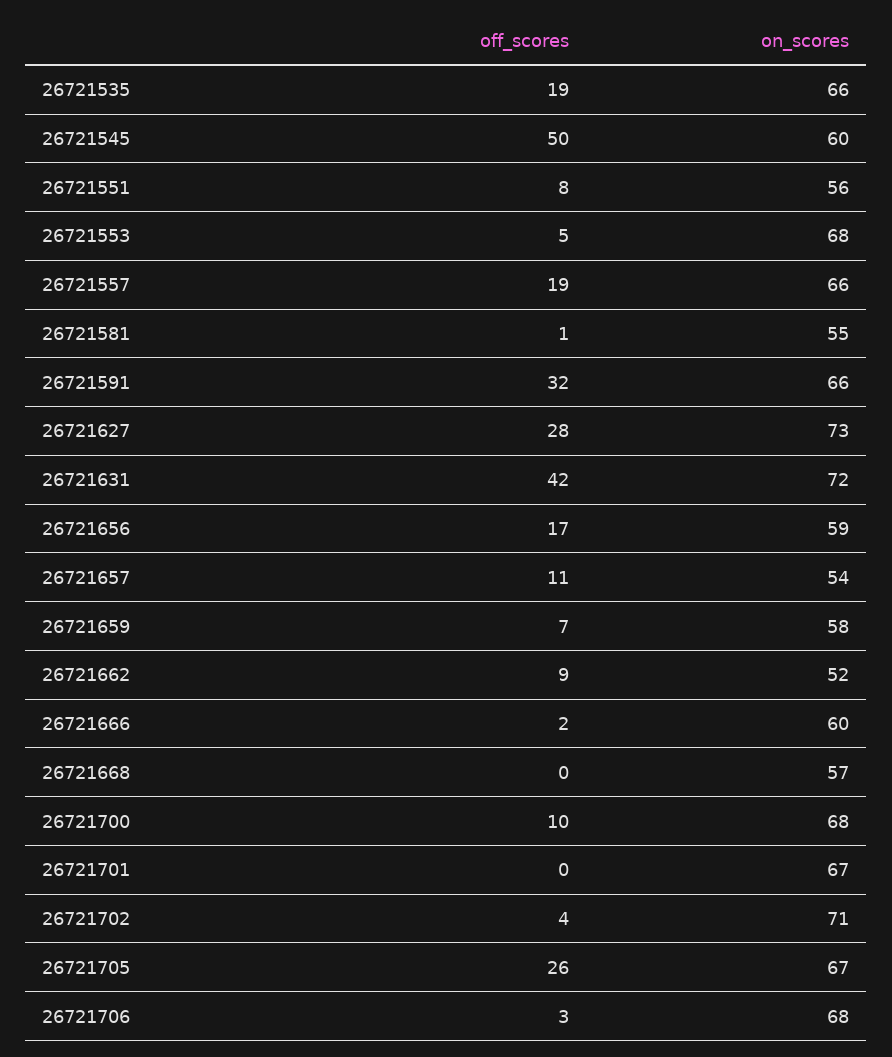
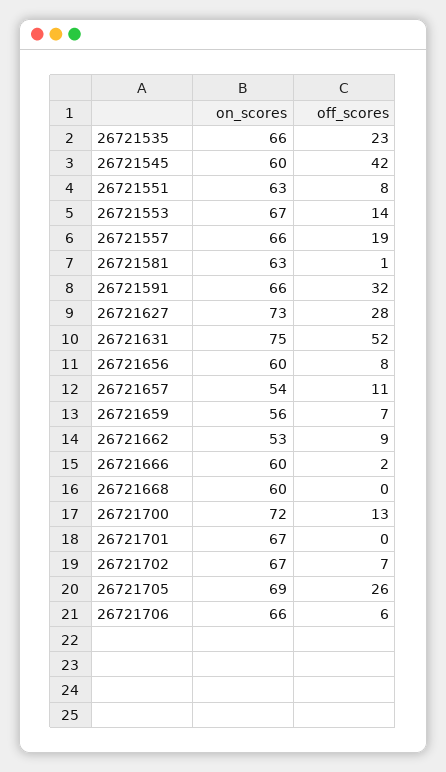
  {
    "off_scores": {
-     "26721535": 19,
+     "26721535": 23,
-     "26721545": 50,
+     "26721545": 42,
      "26721551": 8,
-     "26721553": 5,
+     "26721553": 14,
      "26721557": 19,
      "26721581": 1,
      "26721591": 32,
      "26721627": 28,
-     "26721631": 42,
+     "26721631": 52,
-     "26721656": 17,
+     "26721656": 8,
      "26721657": 11,
      "26721659": 7,
      "26721662": 9,
      "26721666": 2,
      "26721668": 0,
-     "26721700": 10,
+     "26721700": 13,
      "26721701": 0,
-     "26721702": 4,
+     "26721702": 7,
      "26721705": 26,
-     "26721706": 3
+     "26721706": 6
    },
    "on_scores": {
      "26721535": 66,
      "26721545": 60,
-     "26721551": 56,
+     "26721551": 63,
-     "26721553": 68,
+     "26721553": 67,
      "26721557": 66,
-     "26721581": 55,
+     "26721581": 63,
      "26721591": 66,
      "26721627": 73,
-     "26721631": 72,
+     "26721631": 75,
-     "26721656": 59,
+     "26721656": 60,
      "26721657": 54,
-     "26721659": 58,
+     "26721659": 56,
-     "26721662": 52,
+     "26721662": 53,
      "26721666": 60,
-     "26721668": 57,
+     "26721668": 60,
-     "26721700": 68,
+     "26721700": 72,
      "26721701": 67,
-     "26721702": 71,
+     "26721702": 67,
-     "26721705": 67,
+     "26721705": 69,
-     "26721706": 68
+     "26721706": 66
    }
  }

